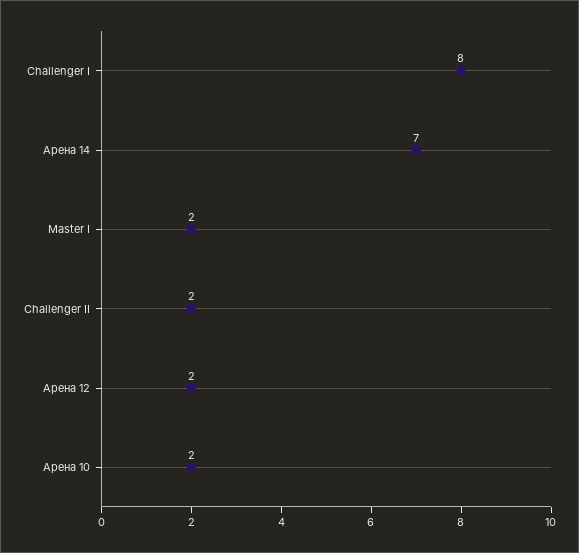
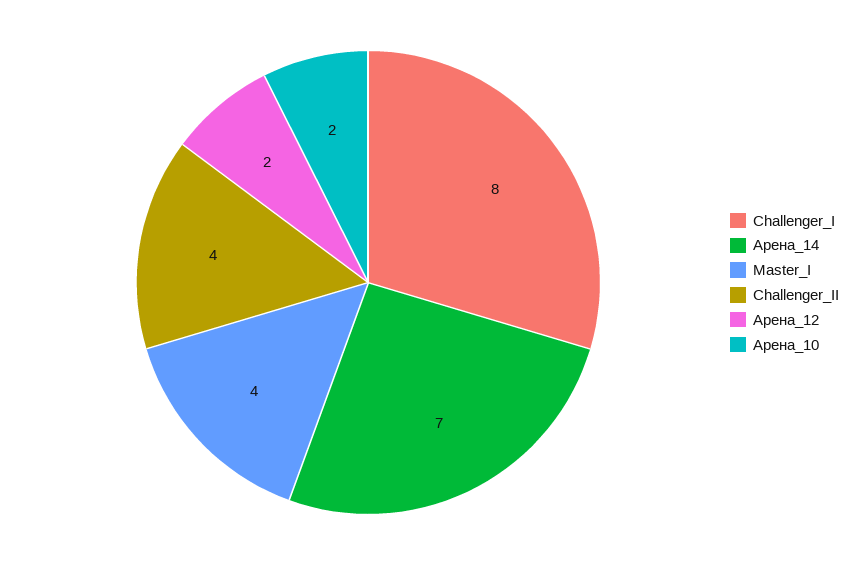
  {
    "Challenger I": 8,
    "Арена 14": 7,
-   "Master I": 2,
+   "Master I": 4,
-   "Challenger II": 2,
+   "Challenger II": 4,
    "Арена 12": 2,
    "Арена 10": 2
  }

